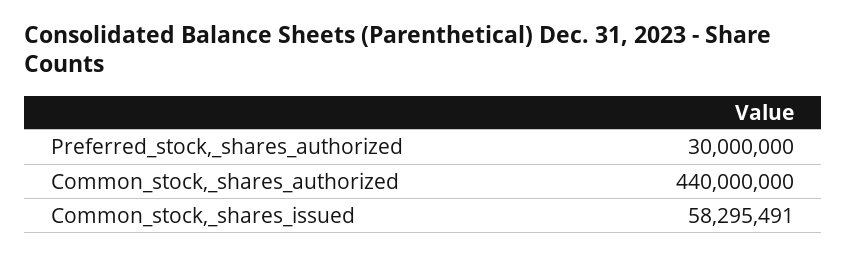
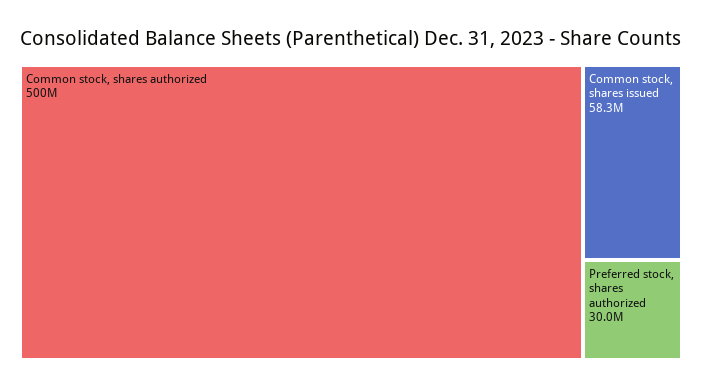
  {
    "Preferred_stock,_shares_authorized": 30000000,
-   "Common_stock,_shares_authorized": 440000000,
+   "Common_stock,_shares_authorized": 500000000,
    "Common_stock,_shares_issued": 58295491
  }

